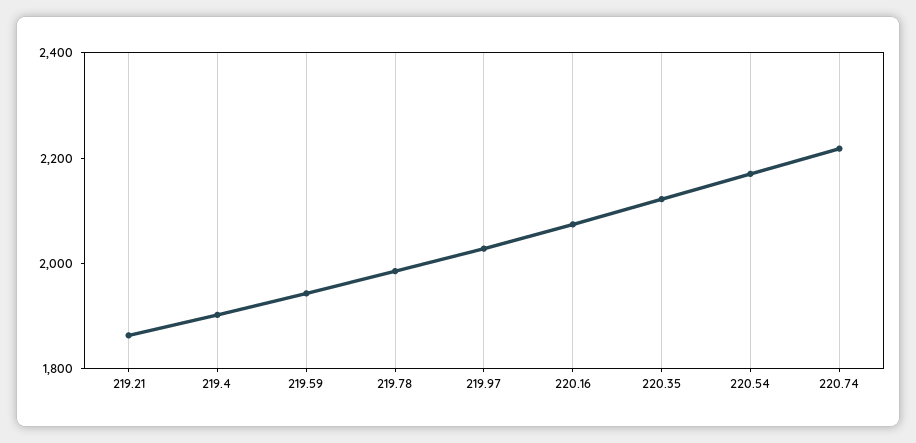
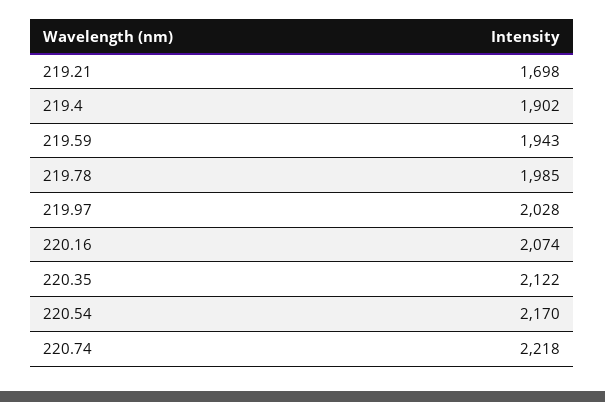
  {
-   "219.21": 1850,
+   "219.21": 1698,
    "219.4": 1902,
    "219.59": 1943,
    "219.78": 1985,
    "219.97": 2028,
    "220.16": 2074,
    "220.35": 2122,
    "220.54": 2170,
    "220.74": 2218
  }

